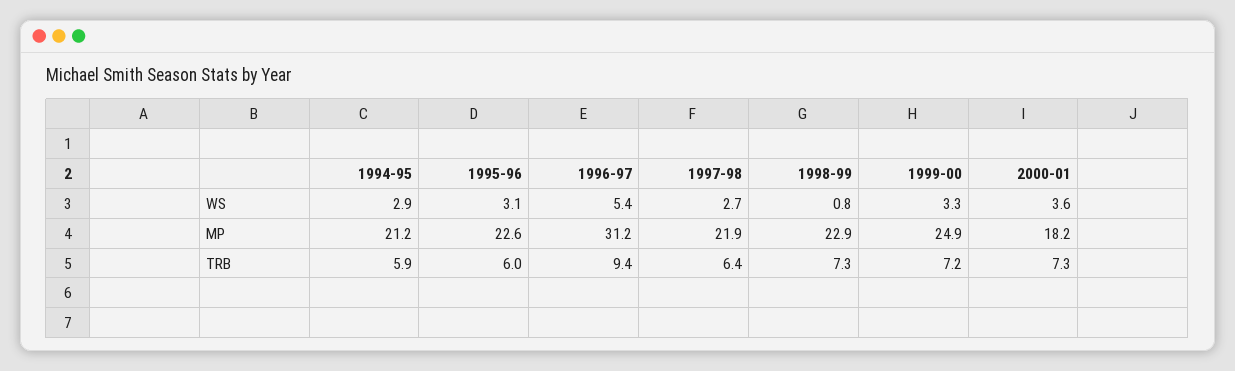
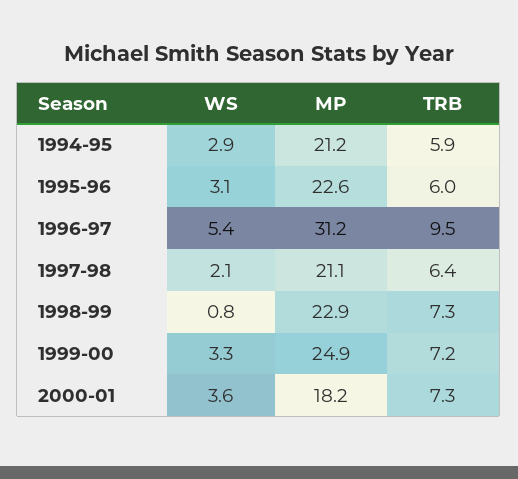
  {
    "1994-95": {
      "WS": 2.9,
      "MP": 21.2,
      "TRB": 5.9
    },
    "1995-96": {
      "WS": 3.1,
      "MP": 22.6,
      "TRB": 6
    },
    "1996-97": {
      "WS": 5.4,
      "MP": 31.2,
-     "TRB": 9.4
+     "TRB": 9.5
    },
    "1997-98": {
-     "WS": 2.7,
+     "WS": 2.1,
-     "MP": 21.9,
+     "MP": 21.1,
      "TRB": 6.4
    },
    "1998-99": {
      "WS": 0.8,
      "MP": 22.9,
      "TRB": 7.3
    },
    "1999-00": {
      "WS": 3.3,
      "MP": 24.9,
      "TRB": 7.2
    },
    "2000-01": {
      "WS": 3.6,
      "MP": 18.2,
      "TRB": 7.3
    }
  }

